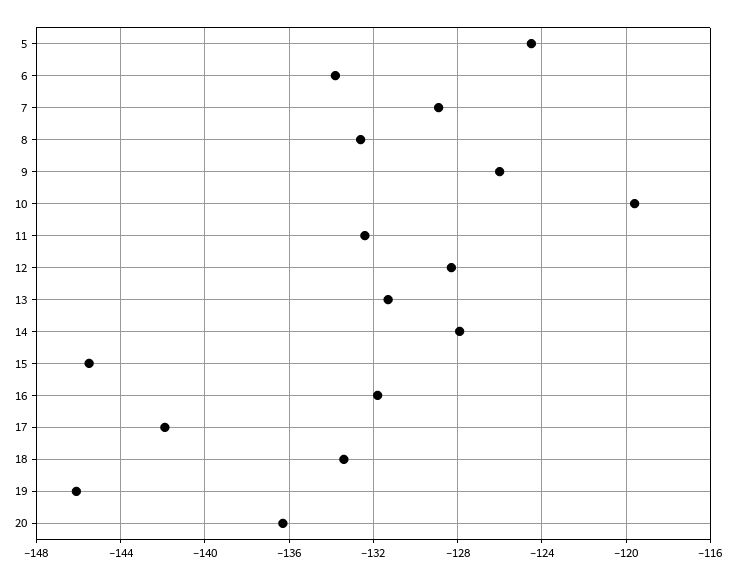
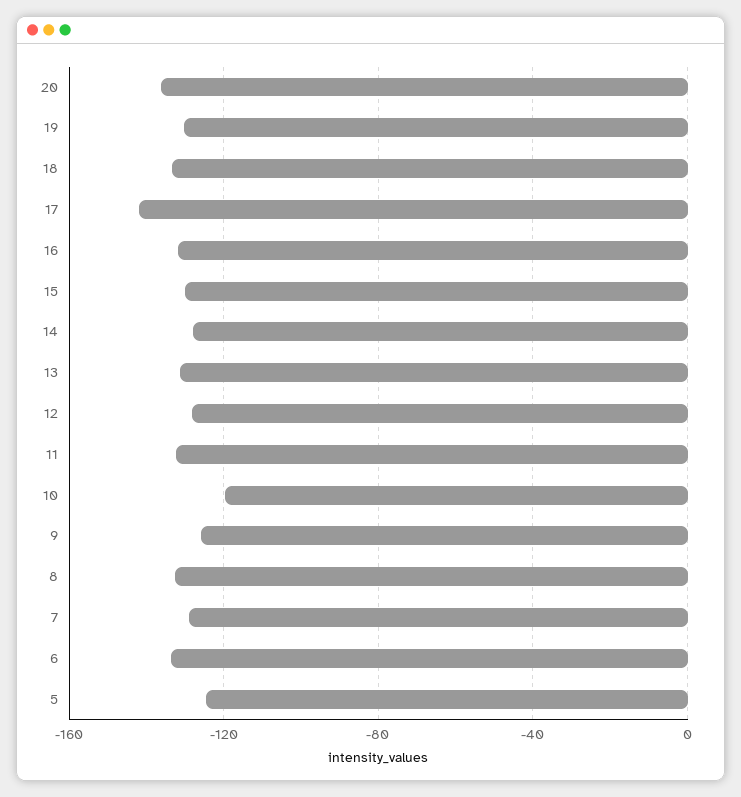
  {
    "5": -124.5,
    "6": -134,
    "7": -129,
    "8": -132.5,
    "9": -126,
    "10": -119.5,
    "11": -132.5,
    "12": -128.5,
    "13": -131.5,
    "14": -128,
-   "15": -145.5,
+   "15": -130,
    "16": -132,
    "17": -142,
    "18": -133.5,
-   "19": -146,
+   "19": -130,
    "20": -136.5
  }

